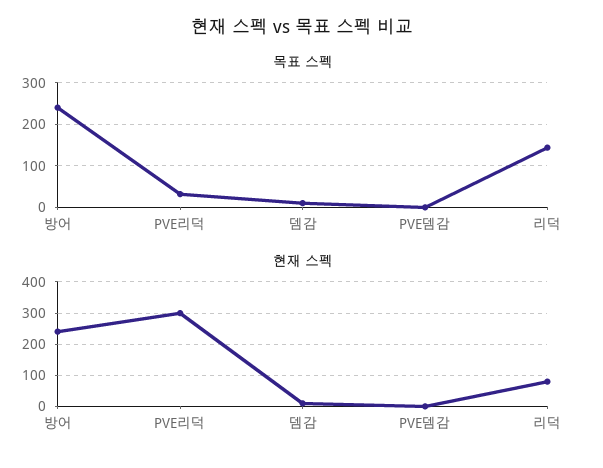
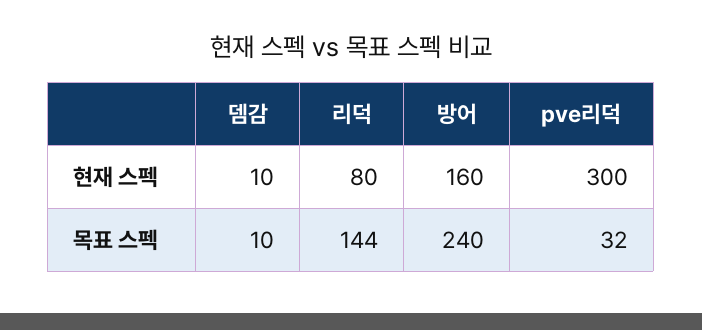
  {
    "목표 스펙": {
      "방어": 240,
      "PVE리덕": 32,
      "뎀감": 10,
-     "PVE뎀감": 0,
      "리덕": 144
    },
    "현재 스펙": {
-     "방어": 240,
+     "방어": 160,
      "PVE리덕": 300,
      "뎀감": 10,
-     "PVE뎀감": 0,
      "리덕": 80
    }
  }

